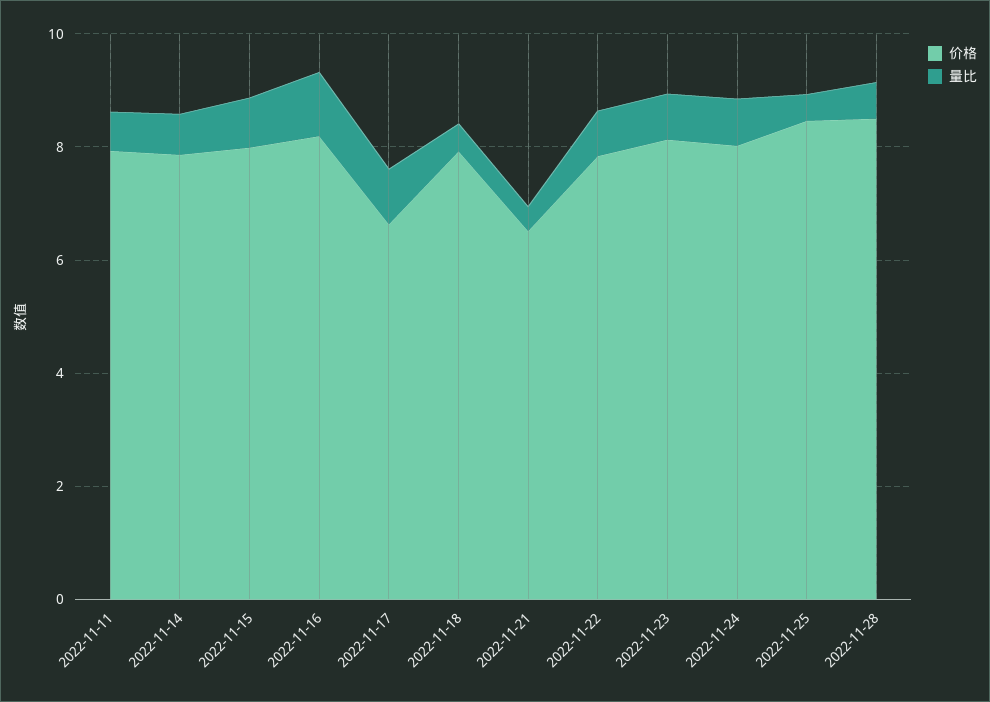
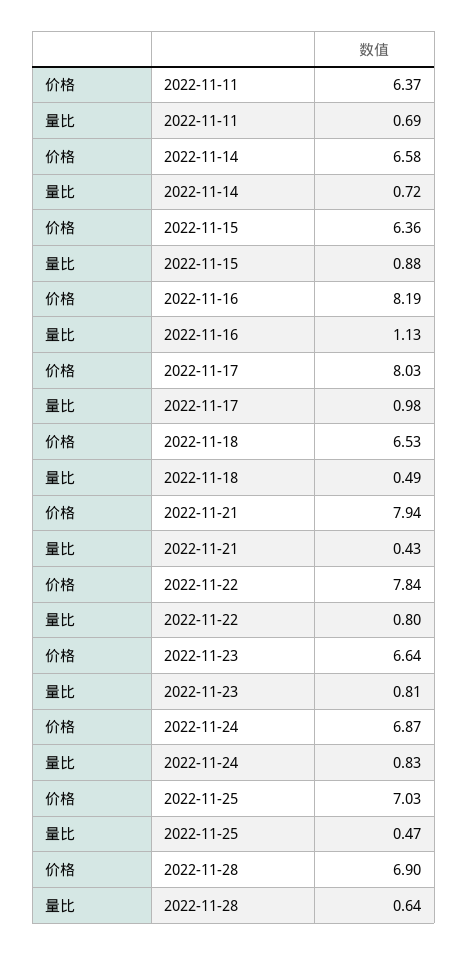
  {
    "价格": {
-     "2022-11-11": 8,
+     "2022-11-11": 6.37,
-     "2022-11-14": 8,
+     "2022-11-14": 6.58,
-     "2022-11-15": 8,
+     "2022-11-15": 6.36,
      "2022-11-16": 8.19,
-     "2022-11-17": 6.5,
+     "2022-11-17": 8.03,
-     "2022-11-18": 8,
+     "2022-11-18": 6.53,
-     "2022-11-21": 6.5,
+     "2022-11-21": 7.94,
      "2022-11-22": 7.84,
-     "2022-11-23": 8,
+     "2022-11-23": 6.64,
-     "2022-11-24": 8,
+     "2022-11-24": 6.87,
-     "2022-11-25": 8.5,
+     "2022-11-25": 7.03,
-     "2022-11-28": 8.5
+     "2022-11-28": 6.9
    },
    "量比": {
      "2022-11-11": 0.69,
      "2022-11-14": 0.72,
      "2022-11-15": 0.88,
      "2022-11-16": 1.13,
      "2022-11-17": 0.98,
      "2022-11-18": 0.49,
      "2022-11-21": 0.43,
      "2022-11-22": 0.8,
      "2022-11-23": 0.81,
      "2022-11-24": 0.83,
      "2022-11-25": 0.47,
      "2022-11-28": 0.64
    }
  }

